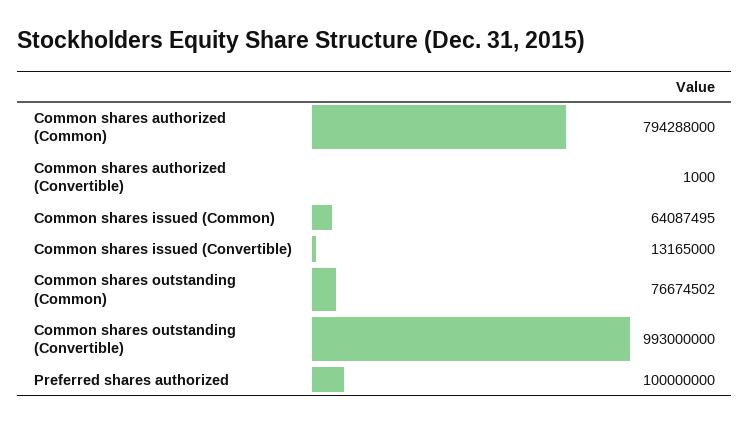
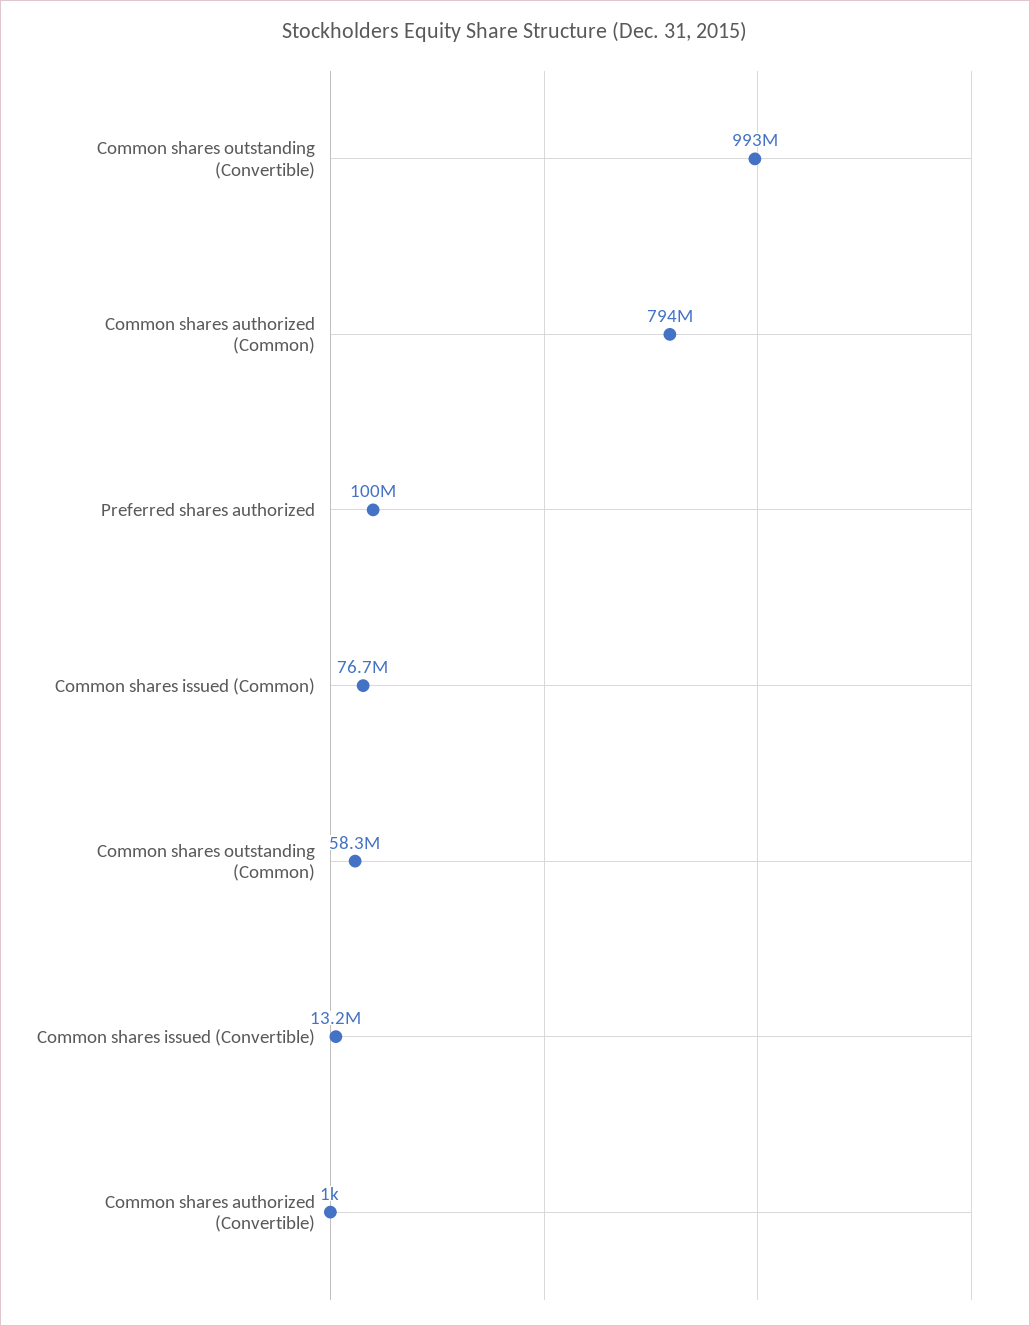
  {
    "Common shares authorized (Common)": 794288000,
    "Common shares authorized (Convertible)": 1000,
-   "Common shares issued (Common)": 64087495,
+   "Common shares issued (Common)": 76700000,
    "Common shares issued (Convertible)": 13165000,
-   "Common shares outstanding (Common)": 76674502,
+   "Common shares outstanding (Common)": 58300000,
    "Common shares outstanding (Convertible)": 993000000,
    "Preferred shares authorized": 100000000
  }

